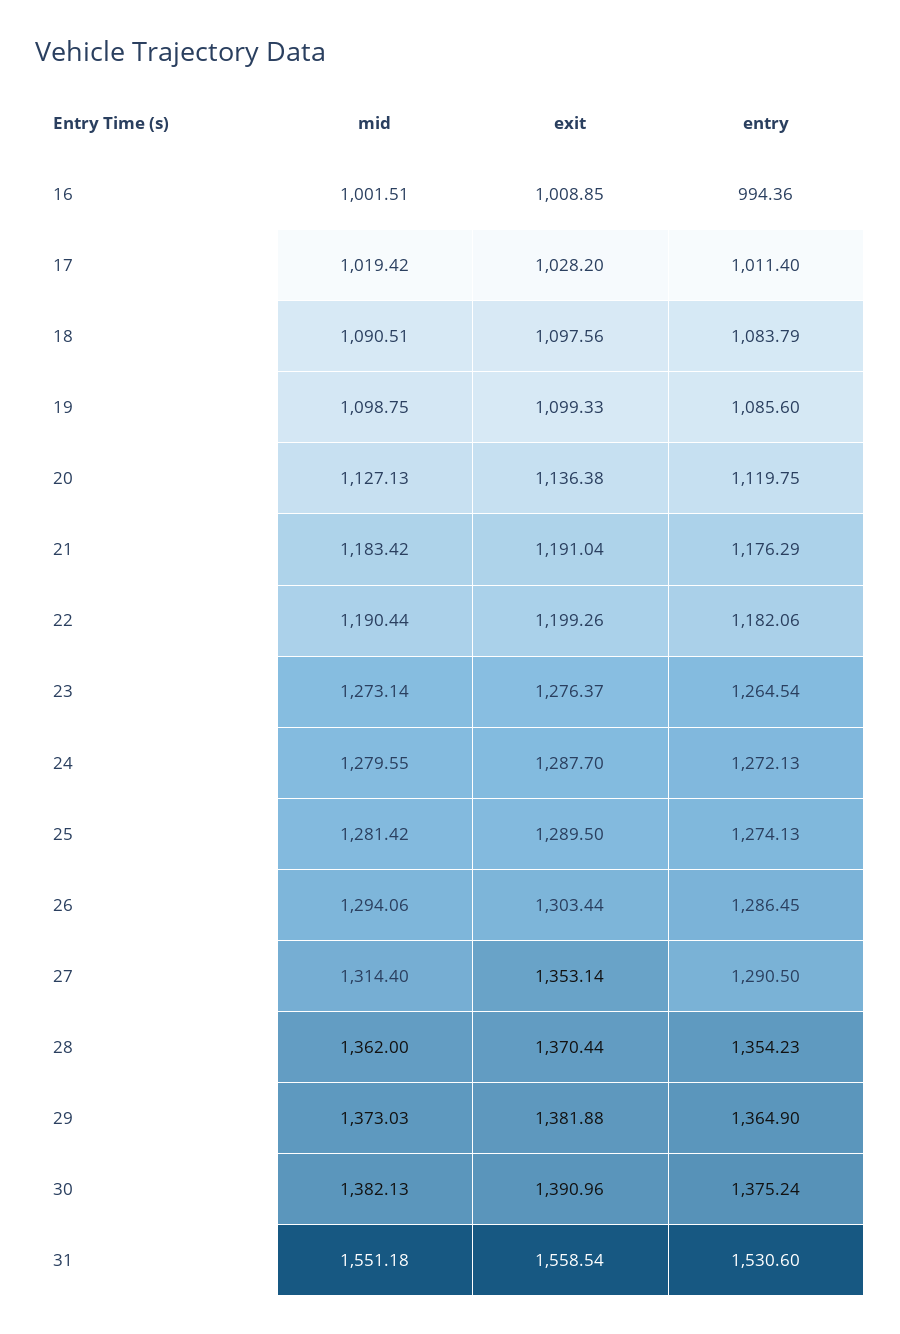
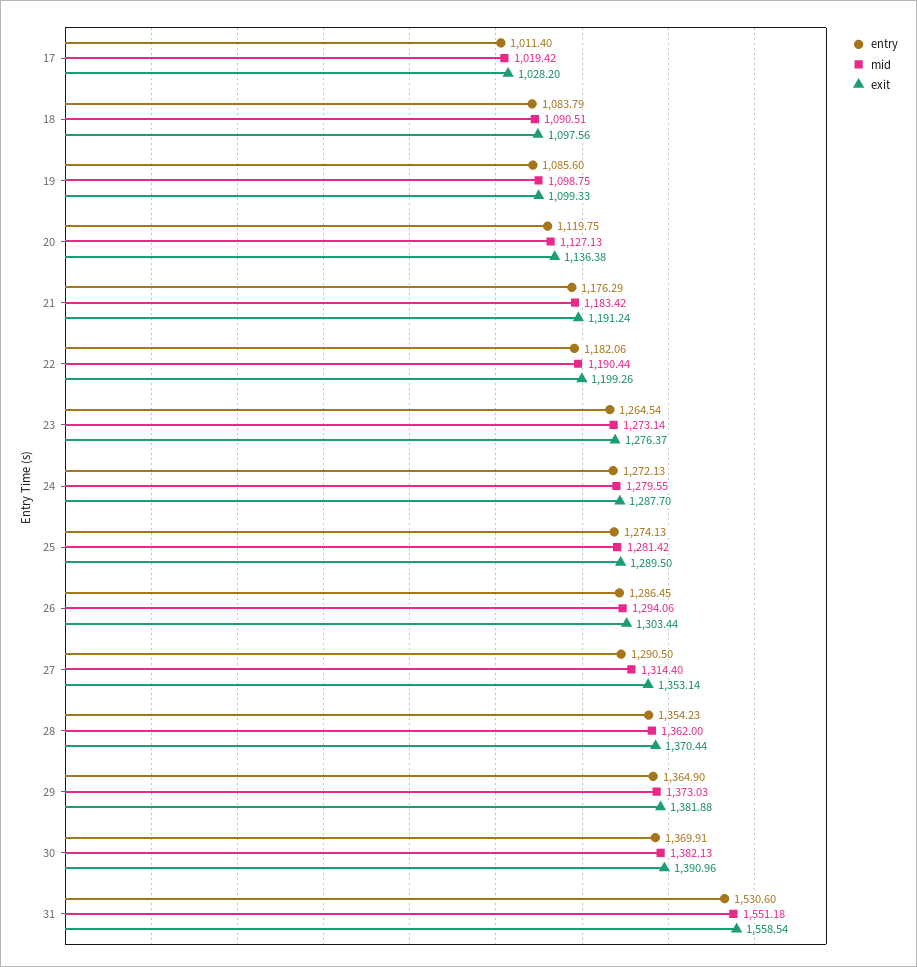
  {
    "mid": {
-     "16": 1001.51,
      "17": 1019.42,
      "18": 1090.51,
      "19": 1098.75,
      "20": 1127.13,
      "21": 1183.42,
      "22": 1190.44,
      "23": 1273.14,
      "24": 1279.55,
      "25": 1281.42,
      "26": 1294.06,
      "27": 1314.4,
      "28": 1362,
      "29": 1373.03,
      "30": 1382.13,
      "31": 1551.18
    },
    "exit": {
-     "16": 1008.85,
      "17": 1028.2,
      "18": 1097.56,
      "19": 1099.33,
      "20": 1136.38,
-     "21": 1191.04,
+     "21": 1191.24,
      "22": 1199.26,
      "23": 1276.37,
      "24": 1287.7,
      "25": 1289.5,
      "26": 1303.44,
      "27": 1353.14,
      "28": 1370.44,
      "29": 1381.88,
      "30": 1390.96,
      "31": 1558.54
    },
    "entry": {
-     "16": 994.36,
      "17": 1011.4,
      "18": 1083.79,
      "19": 1085.6,
      "20": 1119.75,
      "21": 1176.29,
      "22": 1182.06,
      "23": 1264.54,
      "24": 1272.13,
      "25": 1274.13,
      "26": 1286.45,
      "27": 1290.5,
      "28": 1354.23,
      "29": 1364.9,
-     "30": 1375.24,
+     "30": 1369.91,
      "31": 1530.6
    }
  }

